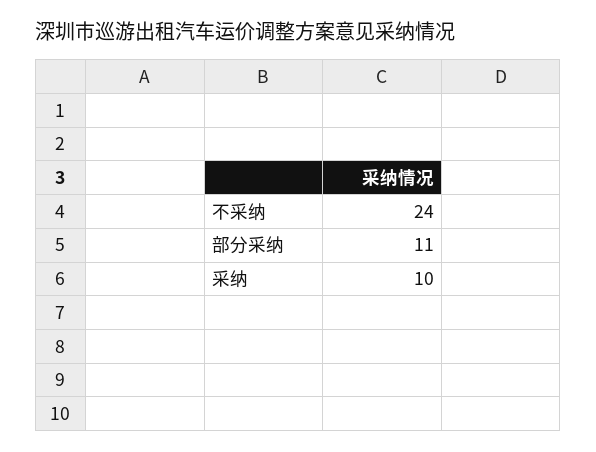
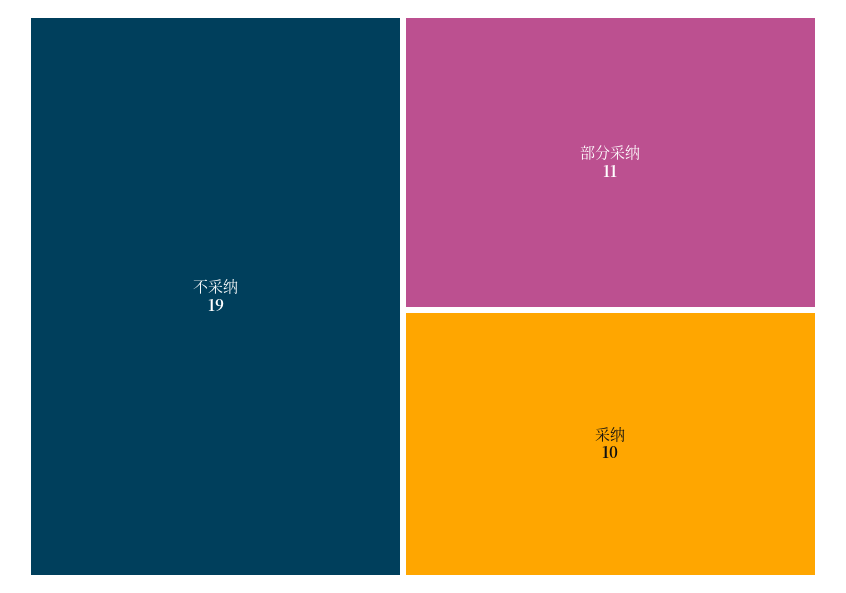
  {
-   "不采纳": 24,
+   "不采纳": 19,
    "部分采纳": 11,
    "采纳": 10
  }

